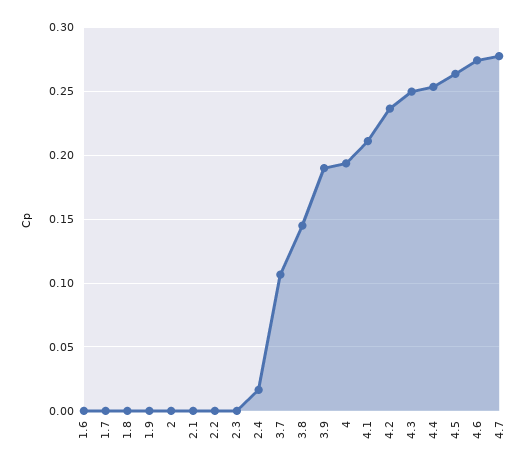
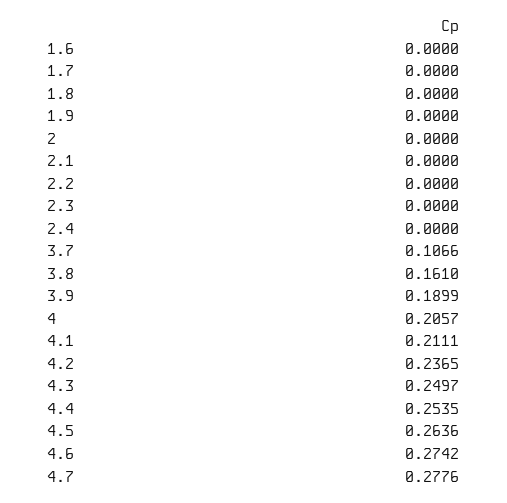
  {
    "1.6": 0,
    "1.7": 0,
    "1.8": 0,
    "1.9": 0,
    "2": 0,
    "2.1": 0,
    "2.2": 0,
    "2.3": 0,
-   "2.4": 0.015,
+   "2.4": 0,
    "3.7": 0.1066,
-   "3.8": 0.145,
+   "3.8": 0.161,
    "3.9": 0.1899,
-   "4": 0.195,
+   "4": 0.2057,
    "4.1": 0.2111,
    "4.2": 0.2365,
    "4.3": 0.2497,
    "4.4": 0.2535,
    "4.5": 0.2636,
    "4.6": 0.2742,
    "4.7": 0.2776
  }

